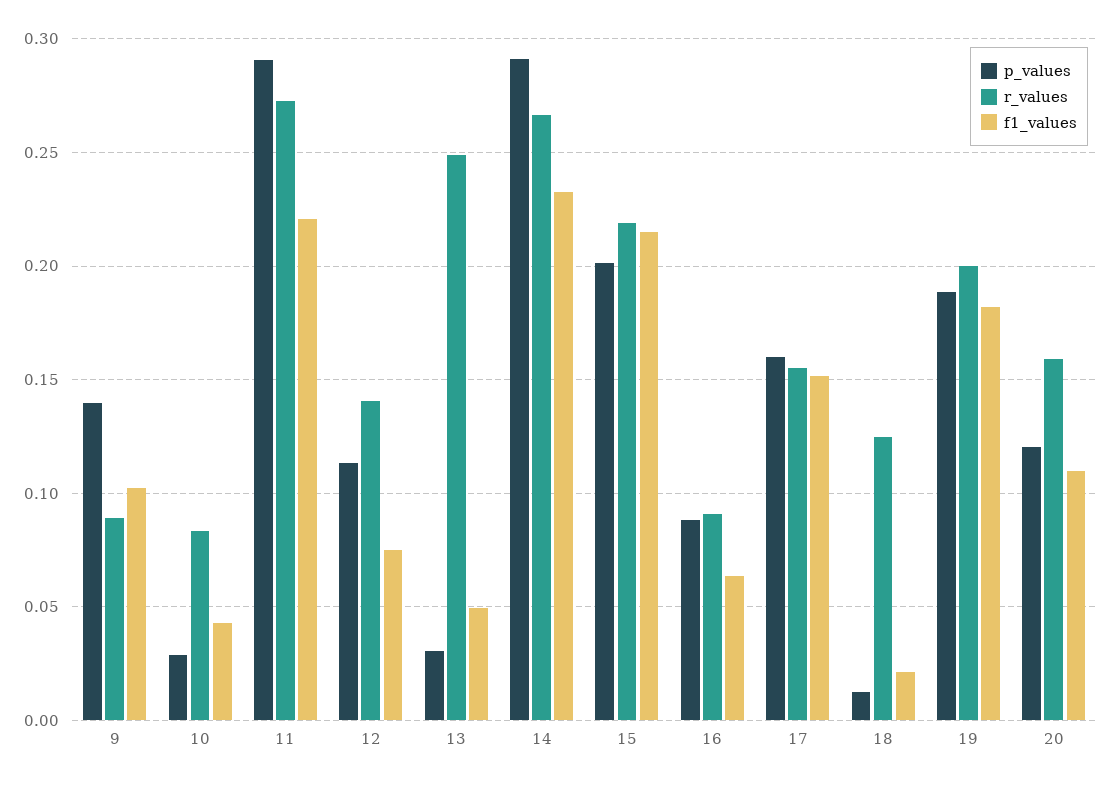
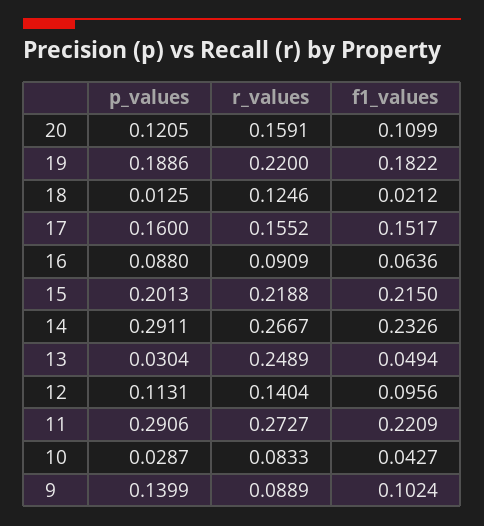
  {
    "p_values": {
      "9": 0.1399,
      "10": 0.0287,
      "11": 0.2906,
      "12": 0.1131,
      "13": 0.0304,
      "14": 0.2911,
      "15": 0.2013,
      "16": 0.088,
      "17": 0.16,
      "18": 0.0125,
      "19": 0.1886,
      "20": 0.1205
    },
    "r_values": {
      "9": 0.0889,
      "10": 0.0833,
      "11": 0.2727,
      "12": 0.1404,
      "13": 0.2489,
      "14": 0.2667,
      "15": 0.2188,
      "16": 0.0909,
      "17": 0.1552,
      "18": 0.1246,
-     "19": 0.2,
+     "19": 0.22,
      "20": 0.1591
    },
    "f1_values": {
      "9": 0.1024,
      "10": 0.0427,
      "11": 0.2209,
-     "12": 0.075,
+     "12": 0.0956,
      "13": 0.0494,
      "14": 0.2326,
      "15": 0.215,
      "16": 0.0636,
      "17": 0.1517,
      "18": 0.0212,
      "19": 0.1822,
      "20": 0.1099
    }
  }

